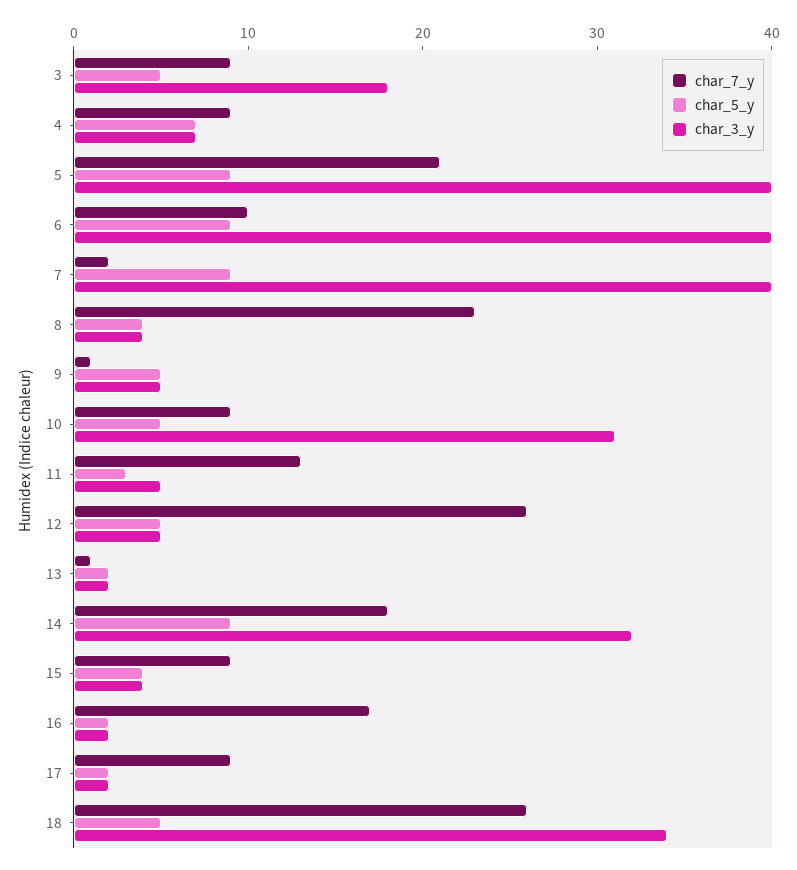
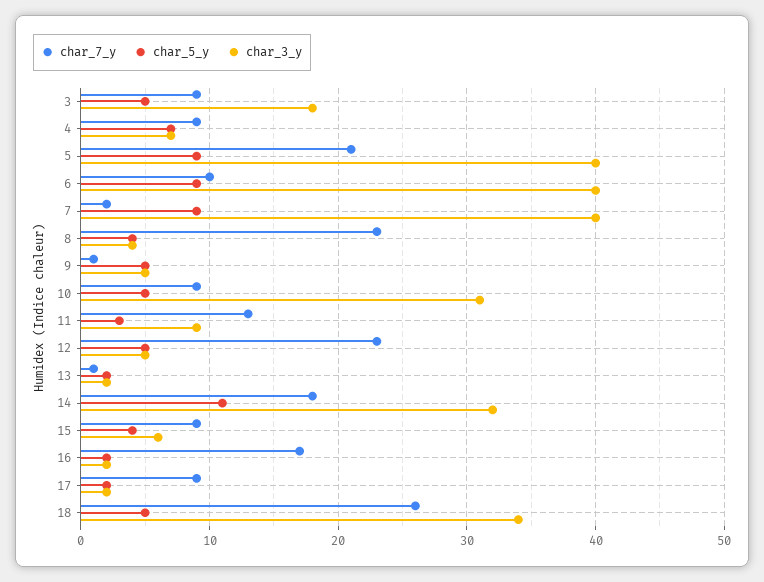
  {
    "char_7_y": {
      "3": 9,
      "4": 9,
      "5": 21,
      "6": 10,
      "7": 2,
      "8": 23,
      "9": 1,
      "10": 9,
      "11": 13,
-     "12": 26,
+     "12": 23,
      "13": 1,
      "14": 18,
      "15": 9,
      "16": 17,
      "17": 9,
      "18": 26
    },
    "char_5_y": {
      "3": 5,
      "4": 7,
      "5": 9,
      "6": 9,
      "7": 9,
      "8": 4,
      "9": 5,
      "10": 5,
      "11": 3,
      "12": 5,
      "13": 2,
-     "14": 9,
+     "14": 11,
      "15": 4,
      "16": 2,
      "17": 2,
      "18": 5
    },
    "char_3_y": {
      "3": 18,
      "4": 7,
      "5": 40,
      "6": 40,
      "7": 40,
      "8": 4,
      "9": 5,
      "10": 31,
-     "11": 5,
+     "11": 9,
      "12": 5,
      "13": 2,
      "14": 32,
-     "15": 4,
+     "15": 6,
      "16": 2,
      "17": 2,
      "18": 34
    }
  }

